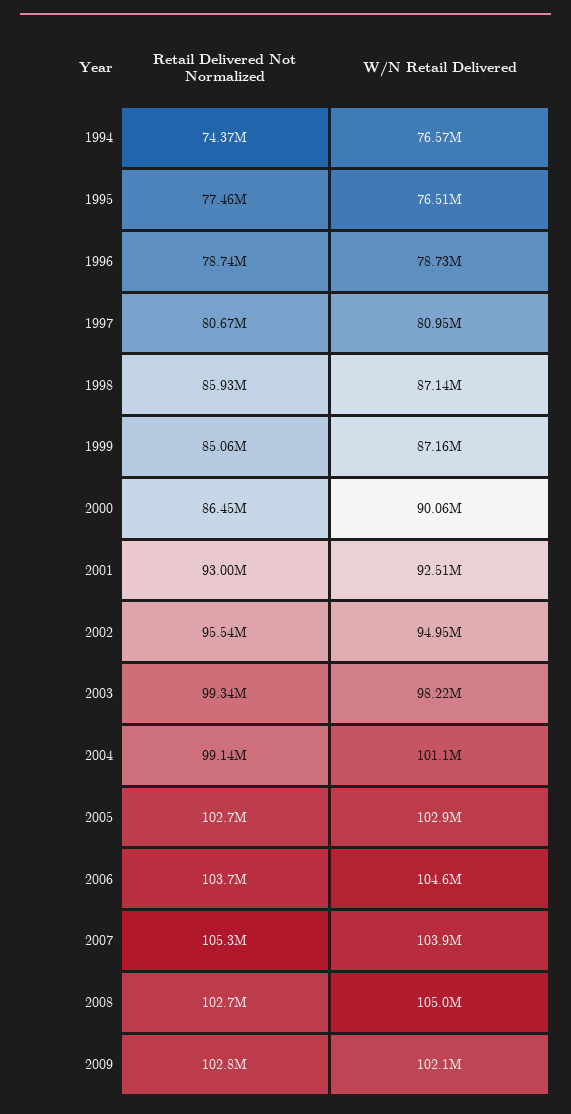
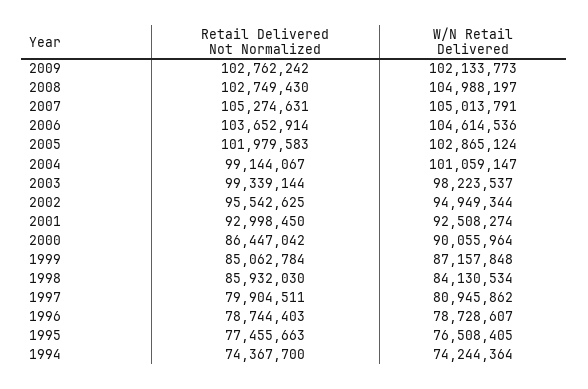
  {
    "Retail Delivered Not Normalized": {
      "1994": 74367700,
      "1995": 77455663,
      "1996": 78744403,
-     "1997": 80670000,
+     "1997": 79904511,
      "1998": 85932030,
      "1999": 85062784,
      "2000": 86447042,
      "2001": 92998450,
      "2002": 95542625,
      "2003": 99339144,
      "2004": 99144067,
-     "2005": 102700000,
+     "2005": 101979583,
      "2006": 103652914,
      "2007": 105274631,
      "2008": 102749430,
      "2009": 102762242
    },
    "W/N Retail Delivered": {
-     "1994": 76570000,
+     "1994": 74244364,
      "1995": 76508405,
      "1996": 78728607,
      "1997": 80945862,
-     "1998": 87140000,
+     "1998": 84130534,
      "1999": 87157848,
      "2000": 90055964,
      "2001": 92508274,
      "2002": 94949344,
      "2003": 98223537,
      "2004": 101059147,
      "2005": 102865124,
      "2006": 104614536,
-     "2007": 103900000,
+     "2007": 105013791,
      "2008": 104988197,
      "2009": 102133773
    }
  }

